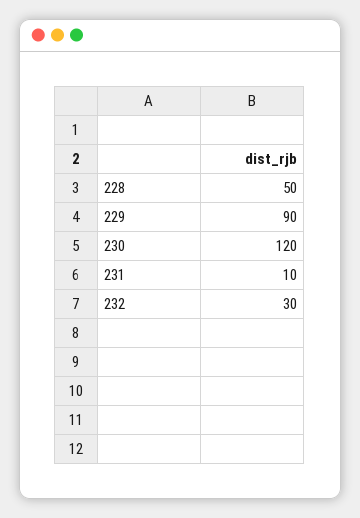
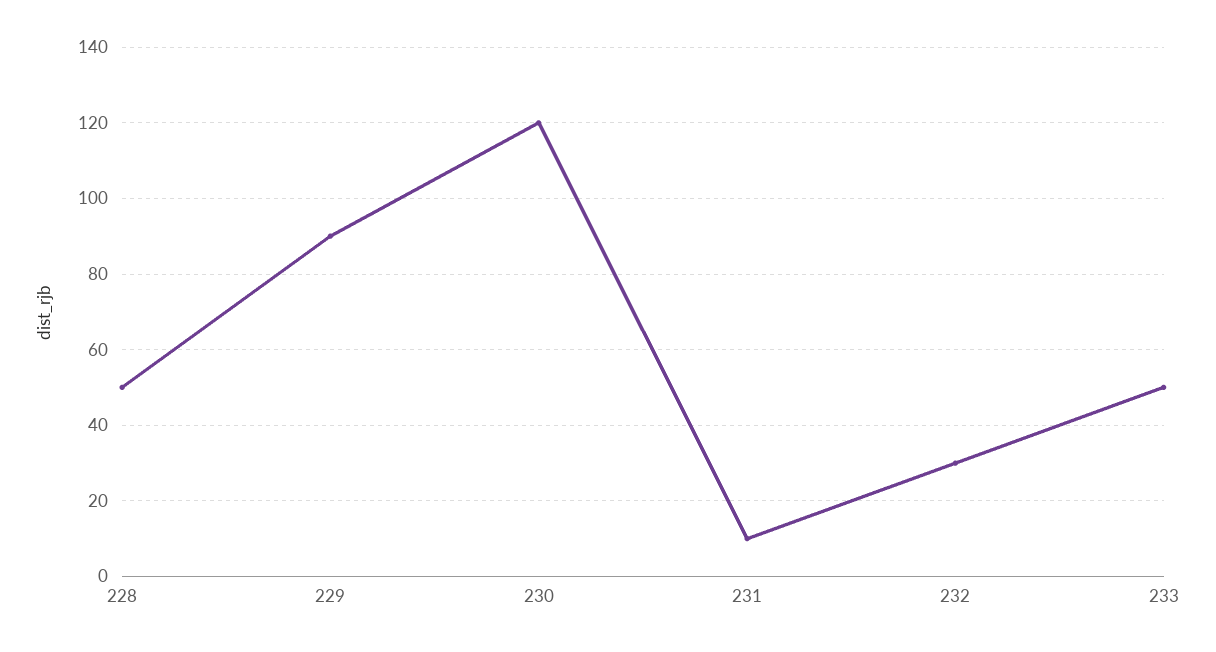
  {
    "228": 50,
    "229": 90,
    "230": 120,
    "231": 10,
-   "232": 30
+   "232": 30,
+   "233": 50
  }

